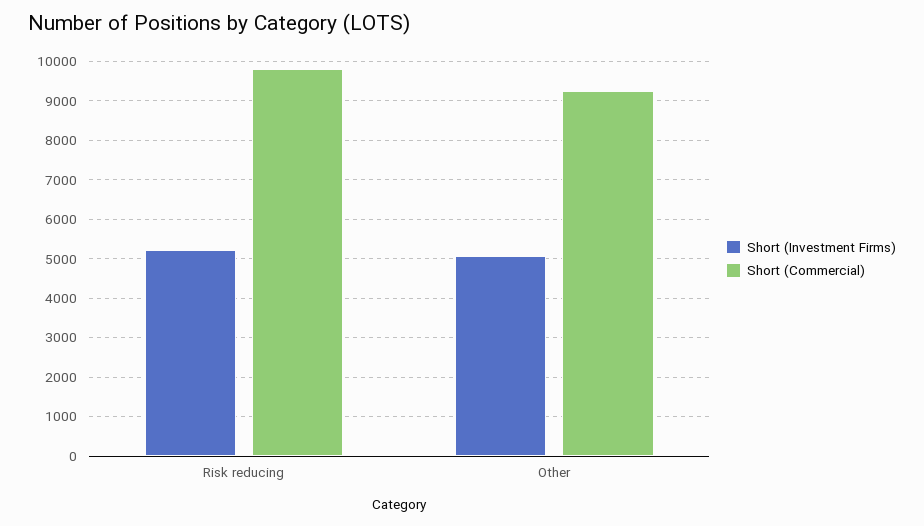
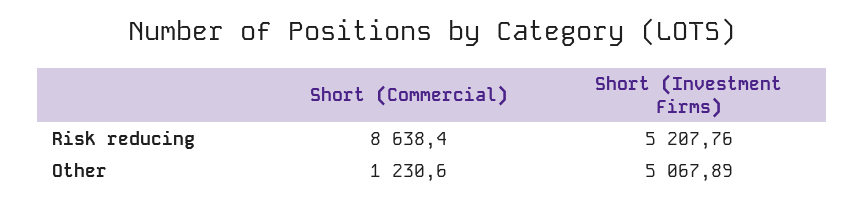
  {
    "Short (Investment Firms)": {
      "Risk reducing": 5207.76,
      "Other": 5067.89
    },
    "Short (Commercial)": {
-     "Risk reducing": 9800,
+     "Risk reducing": 8638.4,
-     "Other": 9200
+     "Other": 1230.6
    }
  }

